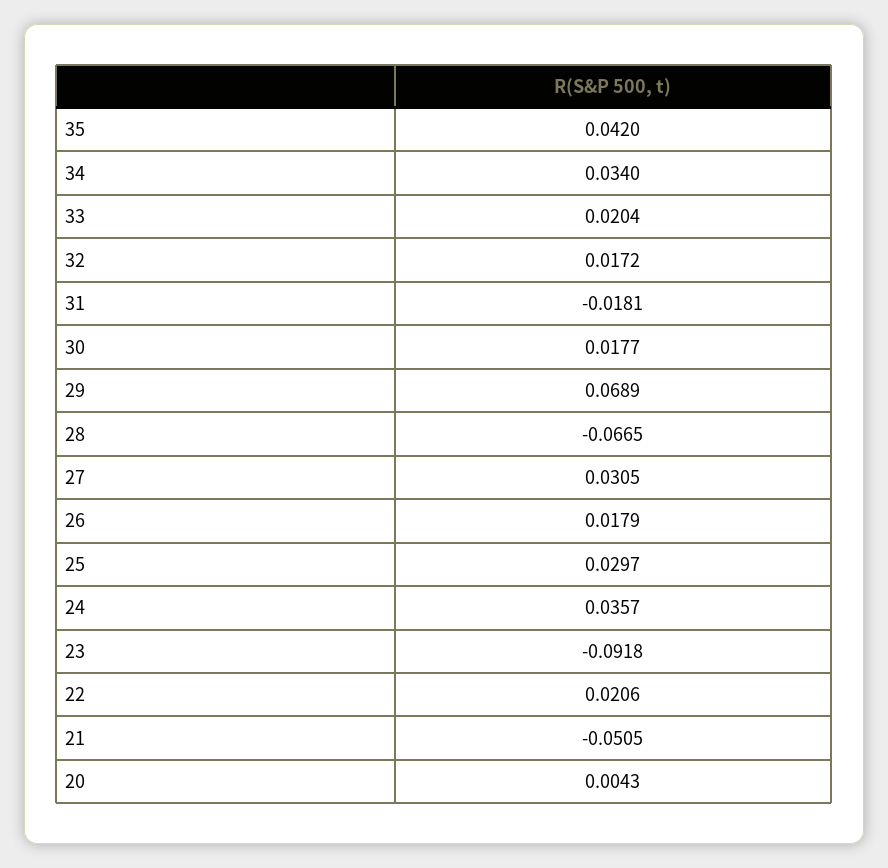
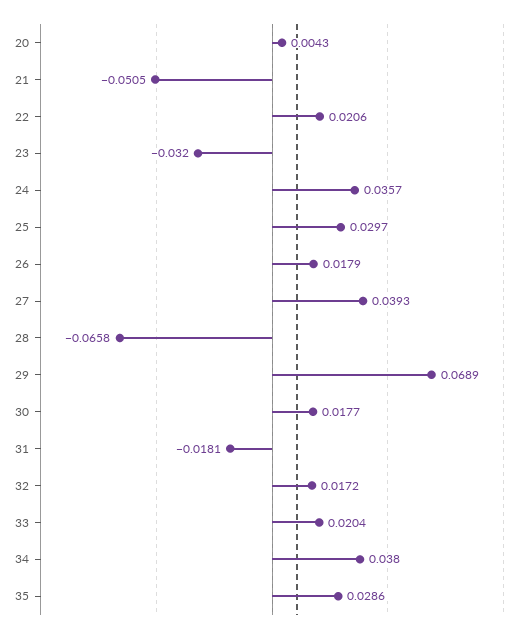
  {
-   "35": 0.042,
+   "35": 0.0286,
-   "34": 0.034,
+   "34": 0.038,
    "33": 0.0204,
    "32": 0.0172,
    "31": -0.0181,
    "30": 0.0177,
    "29": 0.0689,
-   "28": -0.0665,
+   "28": -0.0658,
-   "27": 0.0305,
+   "27": 0.0393,
    "26": 0.0179,
    "25": 0.0297,
    "24": 0.0357,
-   "23": -0.0918,
+   "23": -0.032,
    "22": 0.0206,
    "21": -0.0505,
    "20": 0.0043
  }

